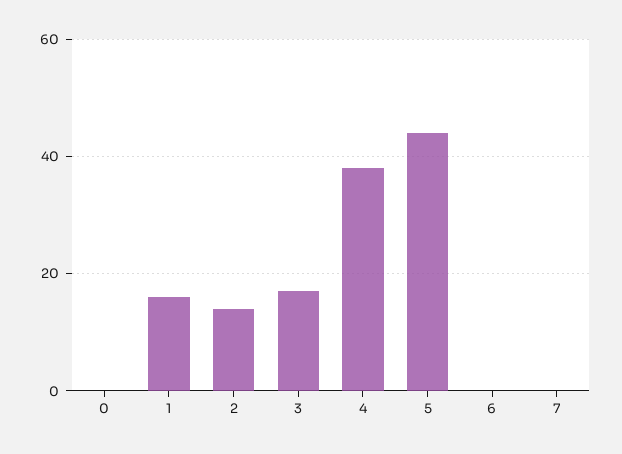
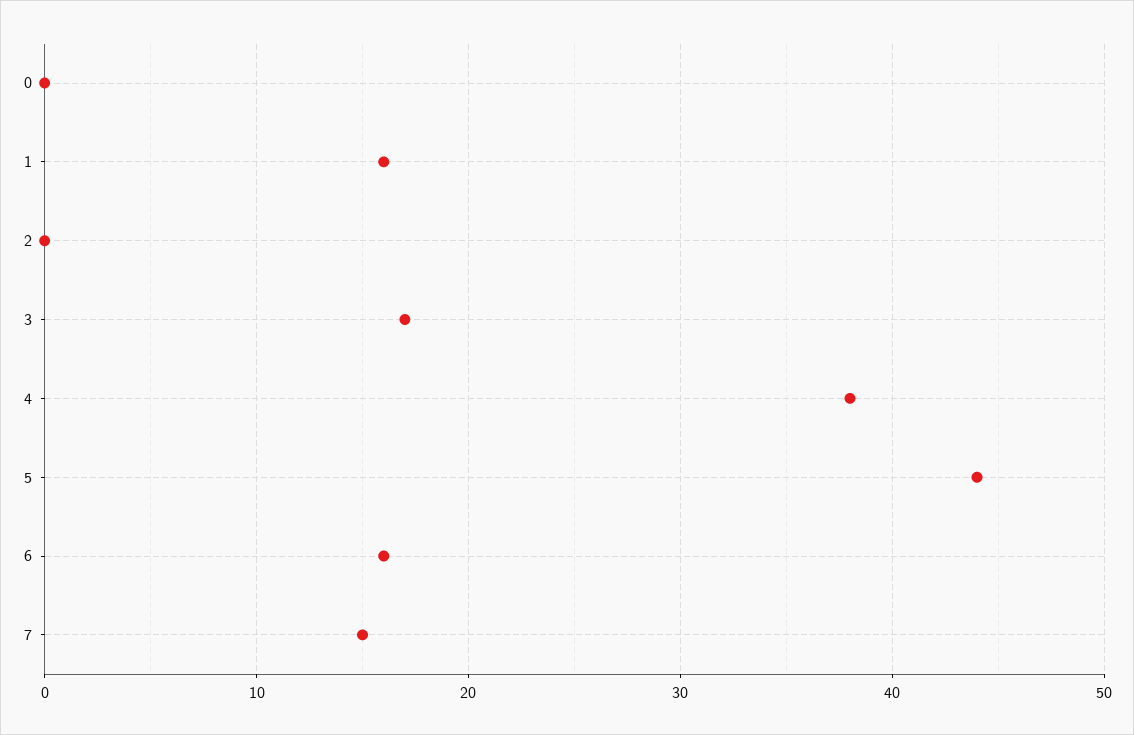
  {
    "0": 0,
    "1": 16,
-   "2": 15,
+   "2": 0,
    "3": 17,
    "4": 38,
    "5": 44,
-   "6": 0,
+   "6": 16,
-   "7": 0
+   "7": 15
  }

